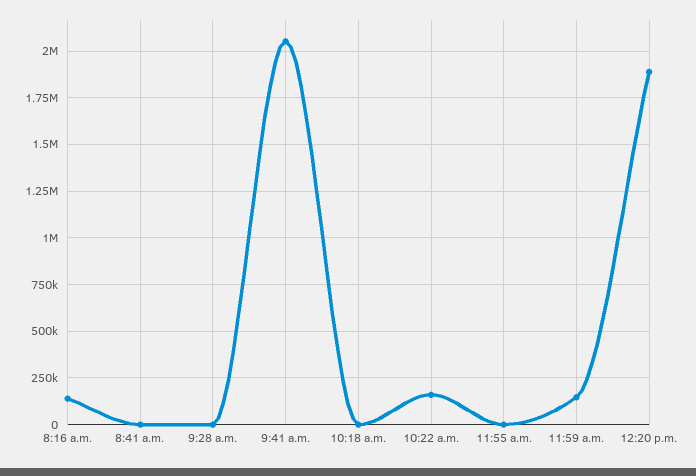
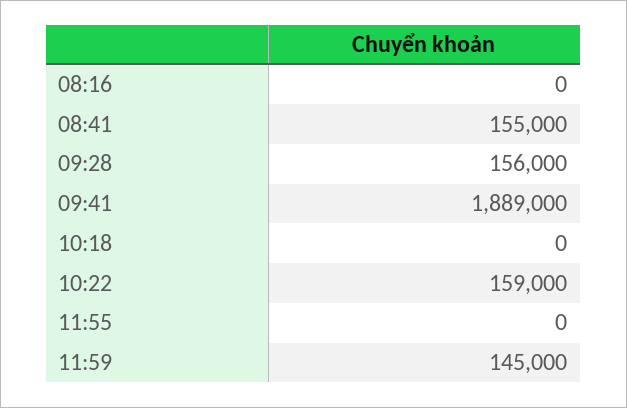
  {
-   "8:16 a.m.": 150000,
+   "8:16 a.m.": 0,
-   "8:41 a.m.": 0,
+   "8:41 a.m.": 155000,
-   "9:28 a.m.": 0,
+   "9:28 a.m.": 156000,
-   "9:41 a.m.": 2050000,
+   "9:41 a.m.": 1889000,
    "10:18 a.m.": 0,
    "10:22 a.m.": 159000,
    "11:55 a.m.": 0,
-   "11:59 a.m.": 145000,
+   "11:59 a.m.": 145000
-   "12:20 p.m.": 1900000
  }

